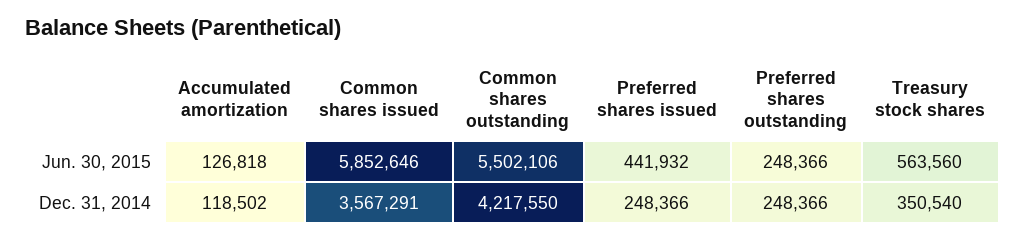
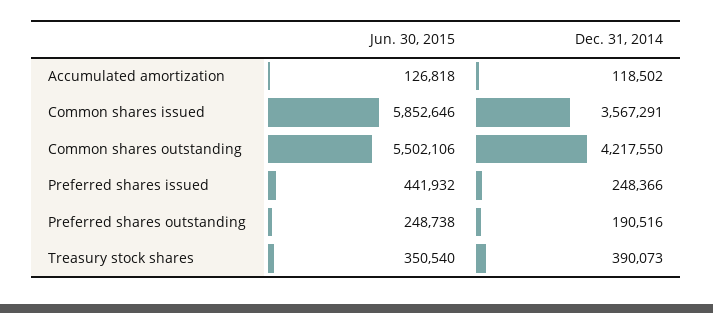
  {
    "Accumulated amortization": {
      "Jun. 30, 2015": 126818,
      "Dec. 31, 2014": 118502
    },
    "Common shares issued": {
      "Jun. 30, 2015": 5852646,
      "Dec. 31, 2014": 3567291
    },
    "Common shares outstanding": {
      "Jun. 30, 2015": 5502106,
      "Dec. 31, 2014": 4217550
    },
    "Preferred shares issued": {
      "Jun. 30, 2015": 441932,
      "Dec. 31, 2014": 248366
    },
    "Preferred shares outstanding": {
-     "Jun. 30, 2015": 248366,
+     "Jun. 30, 2015": 248738,
-     "Dec. 31, 2014": 248366
+     "Dec. 31, 2014": 190516
    },
    "Treasury stock shares": {
-     "Jun. 30, 2015": 563560,
+     "Jun. 30, 2015": 350540,
-     "Dec. 31, 2014": 350540
+     "Dec. 31, 2014": 390073
    }
  }

